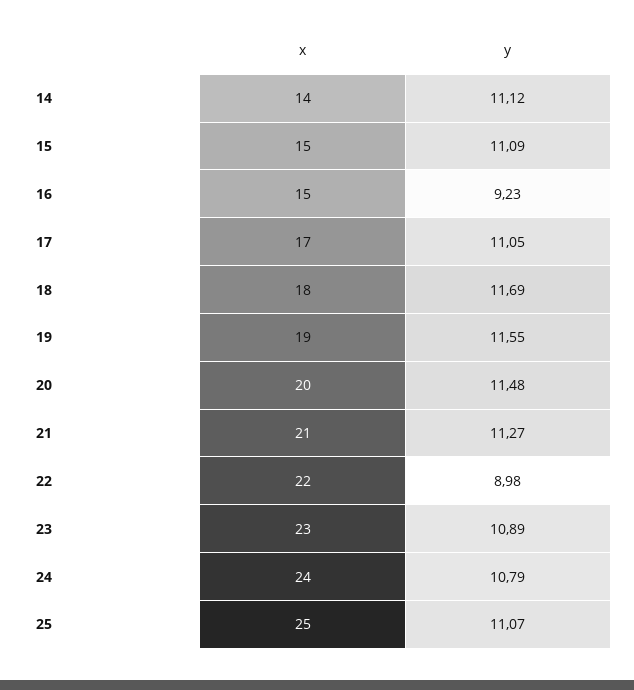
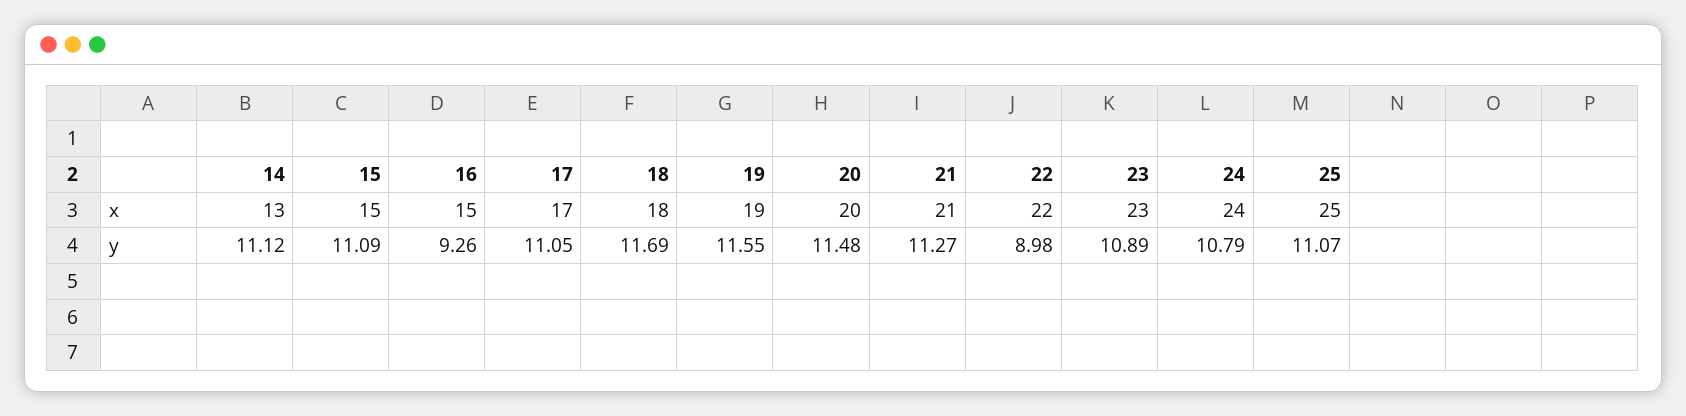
  {
    "x": {
-     "14": 14,
+     "14": 13,
      "15": 15,
      "16": 15,
      "17": 17,
      "18": 18,
      "19": 19,
      "20": 20,
      "21": 21,
      "22": 22,
      "23": 23,
      "24": 24,
      "25": 25
    },
    "y": {
      "14": 11.12,
      "15": 11.09,
-     "16": 9.23,
+     "16": 9.26,
      "17": 11.05,
      "18": 11.69,
      "19": 11.55,
      "20": 11.48,
      "21": 11.27,
      "22": 8.98,
      "23": 10.89,
      "24": 10.79,
      "25": 11.07
    }
  }

